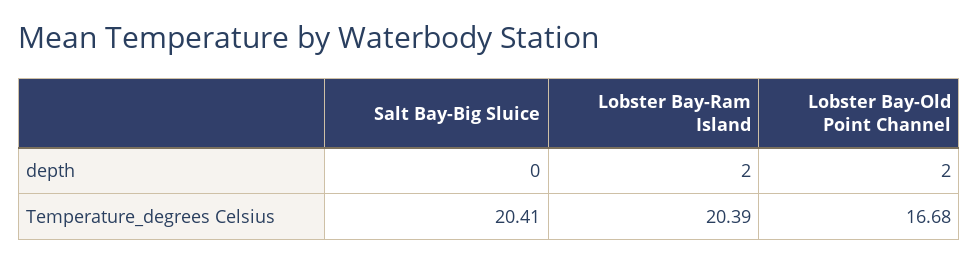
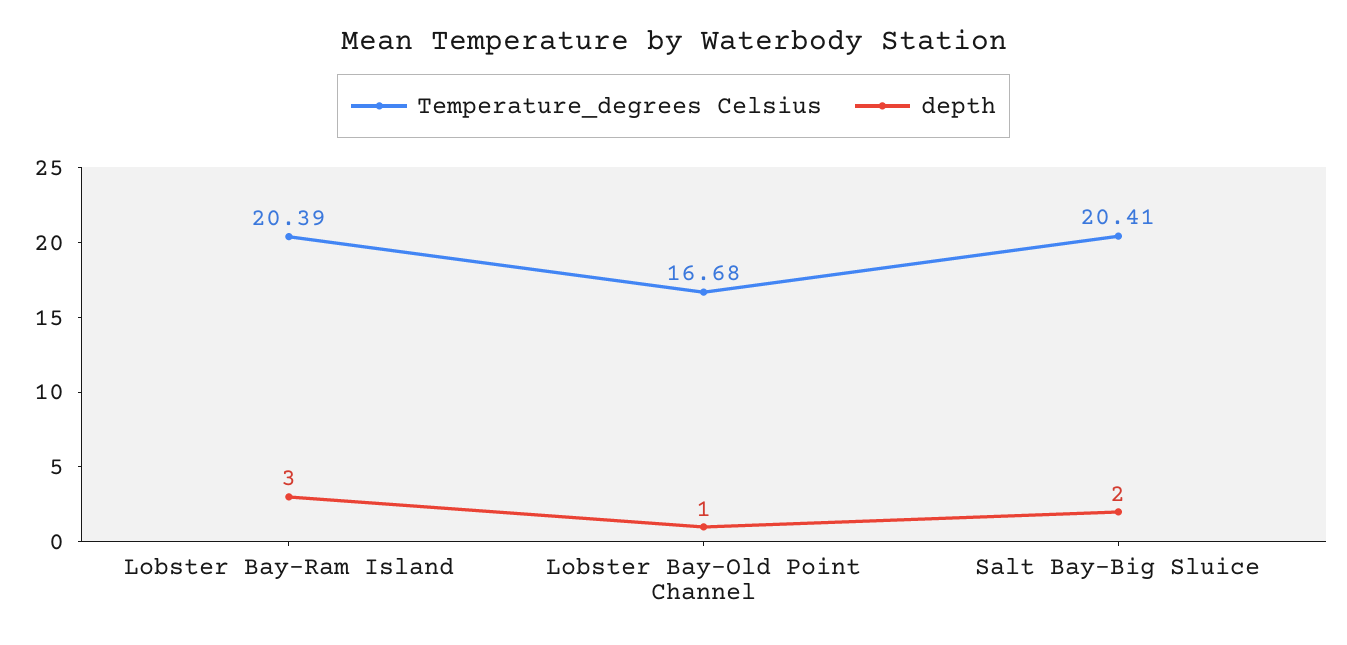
  {
    "depth": {
-     "Salt Bay-Big Sluice": 0,
+     "Salt Bay-Big Sluice": 2,
-     "Lobster Bay-Ram Island": 2,
+     "Lobster Bay-Ram Island": 3,
-     "Lobster Bay-Old Point Channel": 2
+     "Lobster Bay-Old Point Channel": 1
    },
    "Temperature_degrees Celsius": {
      "Salt Bay-Big Sluice": 20.41,
      "Lobster Bay-Ram Island": 20.39,
      "Lobster Bay-Old Point Channel": 16.68
    }
  }

